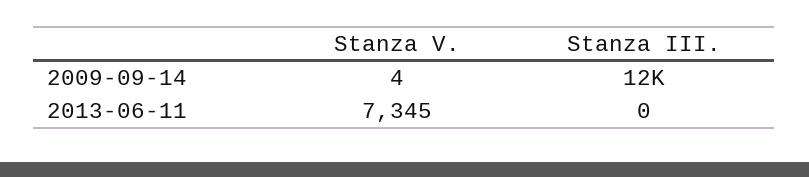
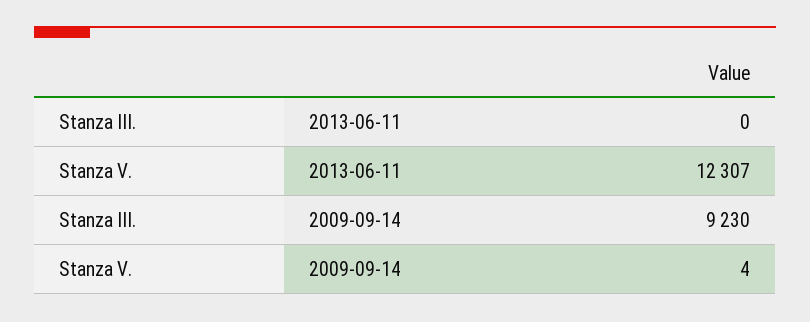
  {
    "Stanza V.": {
      "2009-09-14": 4,
-     "2013-06-11": 7345
+     "2013-06-11": 12307
    },
    "Stanza III.": {
-     "2009-09-14": 12000,
+     "2009-09-14": 9230,
      "2013-06-11": 0
    }
  }

